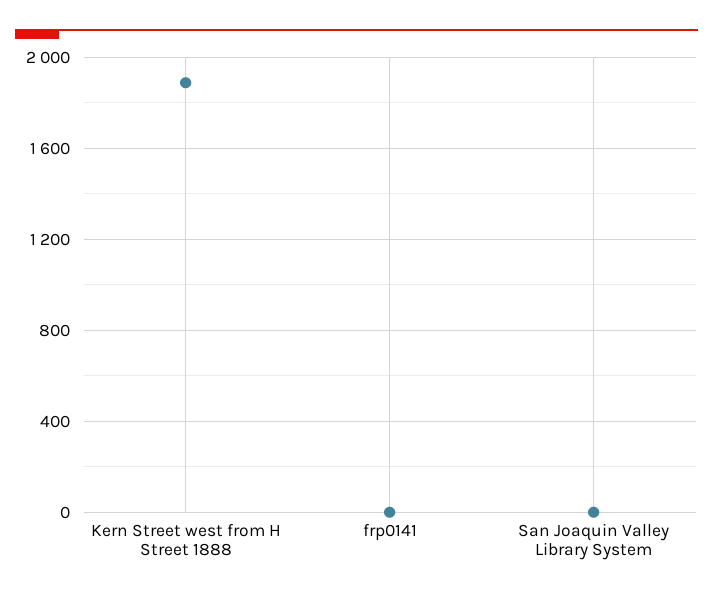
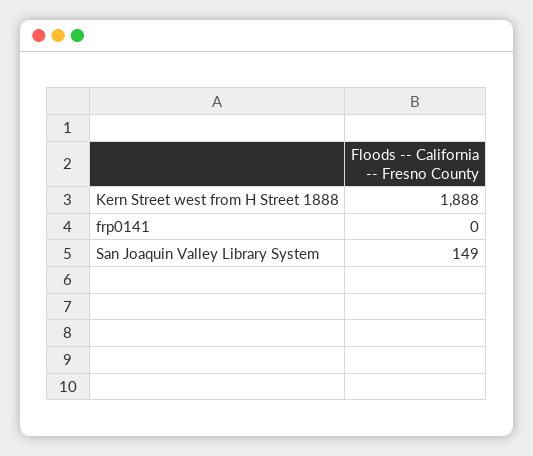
  {
    "Kern Street west from H Street 1888": 1888,
    "frp0141": 0,
-   "San Joaquin Valley Library System": 0
+   "San Joaquin Valley Library System": 149
  }

